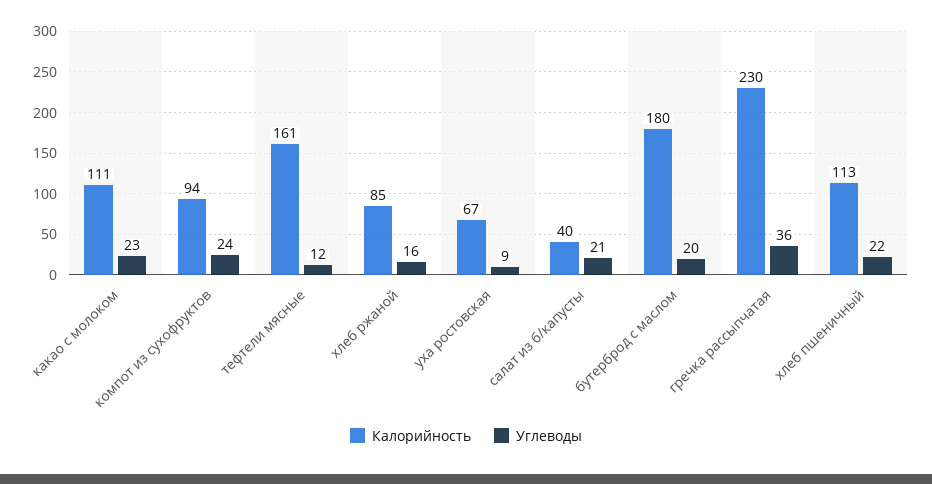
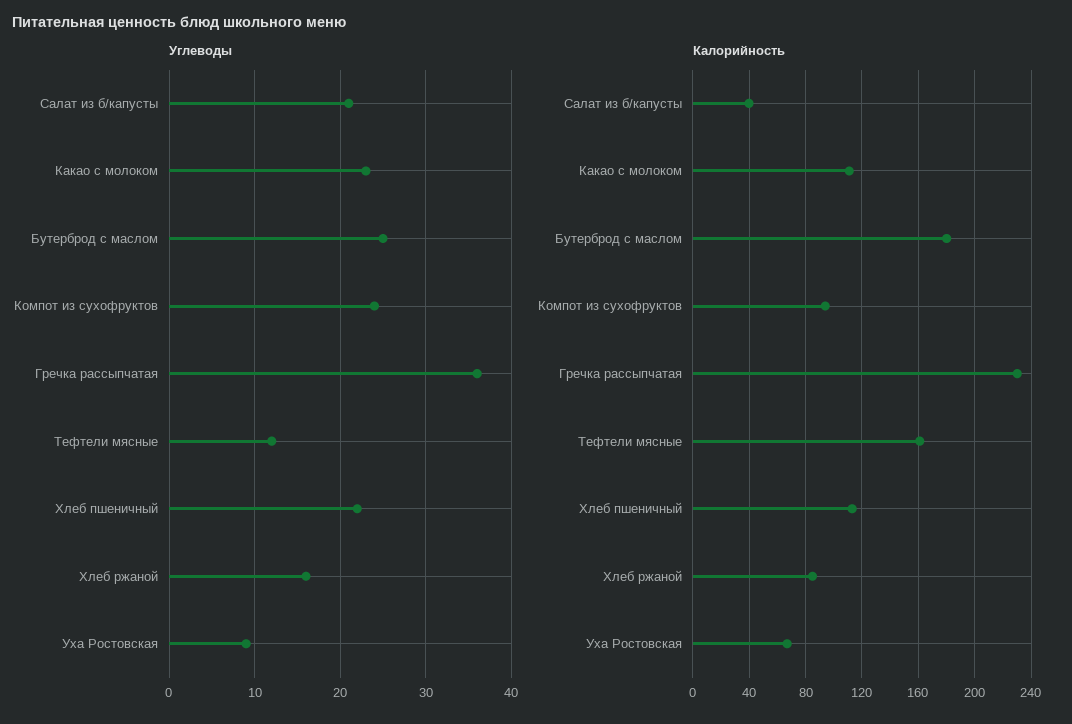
  {
    "Калорийность": {
      "какао с молоком": 111,
      "компот из сухофруктов": 94,
      "тефтели мясные": 161,
      "хлеб ржаной": 85,
      "уха ростовская": 67,
      "салат из б/капусты": 40,
      "бутерброд с маслом": 180,
      "гречка рассыпчатая": 230,
      "хлеб пшеничный": 113
    },
    "Углеводы": {
      "какао с молоком": 23,
      "компот из сухофруктов": 24,
      "тефтели мясные": 12,
      "хлеб ржаной": 16,
      "уха ростовская": 9,
      "салат из б/капусты": 21,
-     "бутерброд с маслом": 20,
+     "бутерброд с маслом": 25,
      "гречка рассыпчатая": 36,
      "хлеб пшеничный": 22
    }
  }

